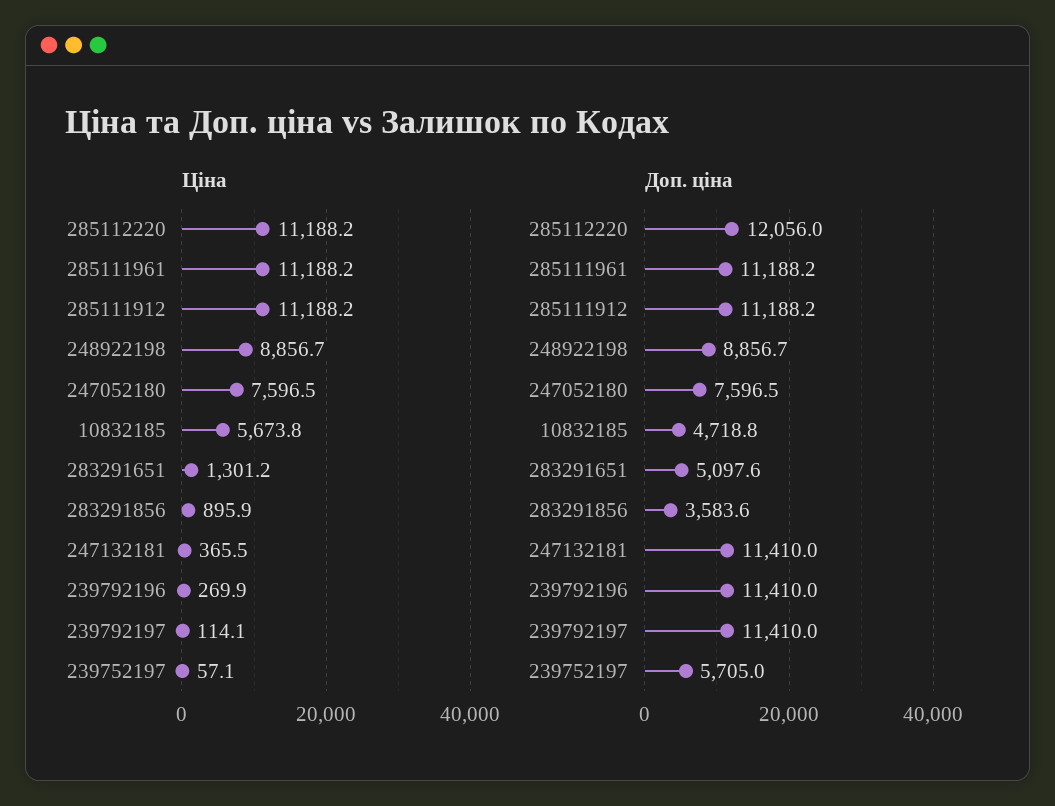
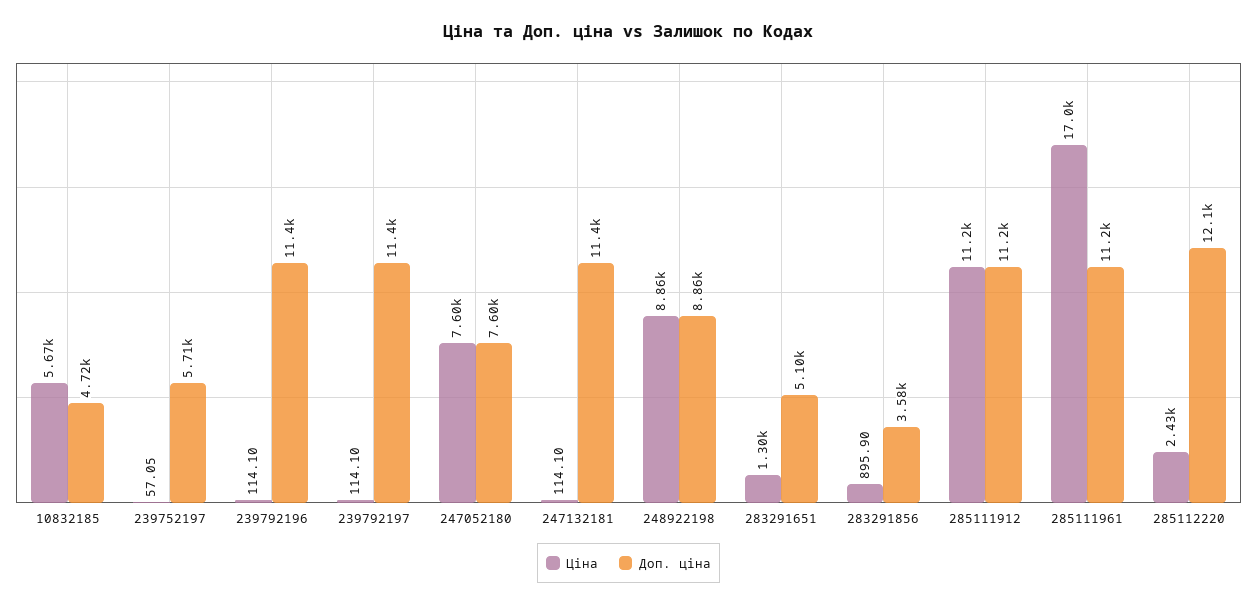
  {
    "Ціна": {
-     "285112220": 11188.2,
+     "285112220": 2430,
-     "285111961": 11188.2,
+     "285111961": 17000,
      "285111912": 11188.2,
      "248922198": 8856.7,
      "247052180": 7596.5,
      "10832185": 5673.8,
      "283291651": 1301.2,
      "283291856": 895.9,
-     "247132181": 365.5,
+     "247132181": 114.1,
-     "239792196": 269.9,
+     "239792196": 114.1,
      "239792197": 114.1,
      "239752197": 57.05
    },
    "Доп. ціна": {
      "285112220": 12056,
      "285111961": 11188.2,
      "285111912": 11188.2,
      "248922198": 8856.7,
      "247052180": 7596.5,
      "10832185": 4718.8,
      "283291651": 5097.6,
      "283291856": 3583.6,
      "247132181": 11410,
      "239792196": 11410,
      "239792197": 11410,
      "239752197": 5705
    }
  }

